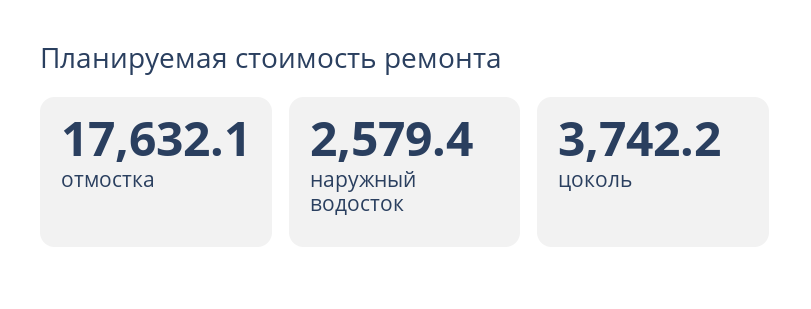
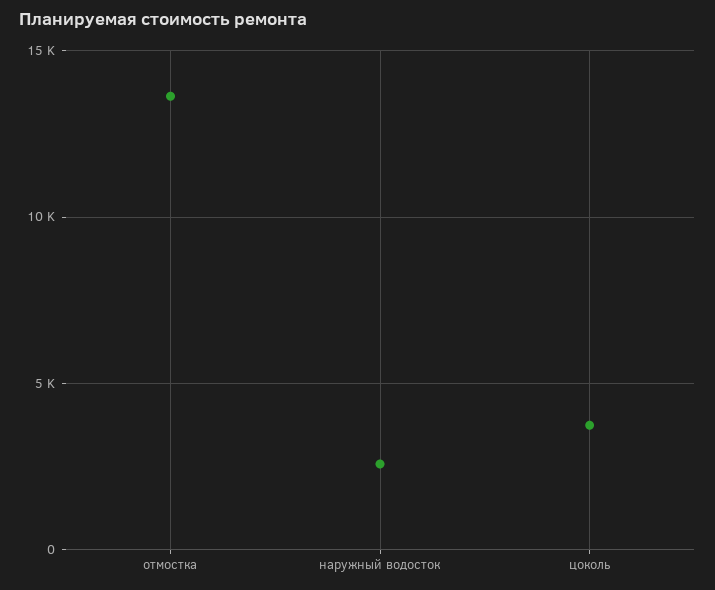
  {
-   "отмостка": 17632.1,
+   "отмостка": 13500,
    "наружный водосток": 2579.4,
    "цоколь": 3742.2
  }

